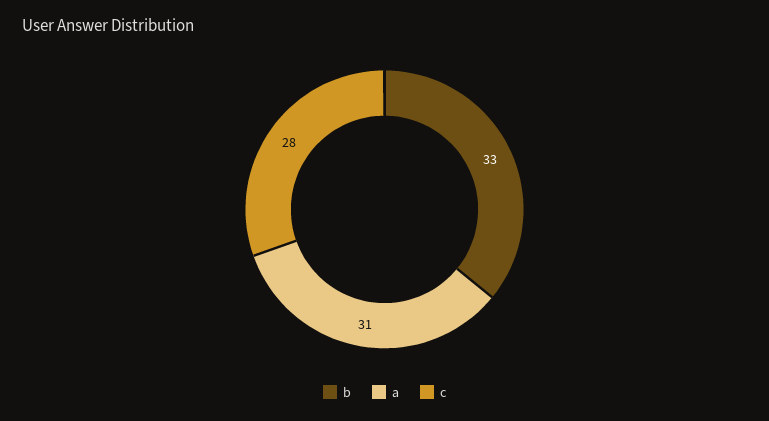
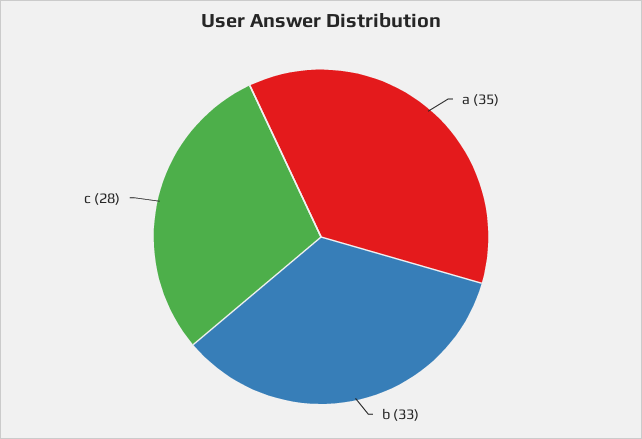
  {
    "b": 33,
-   "a": 31,
+   "a": 35,
    "c": 28
  }

